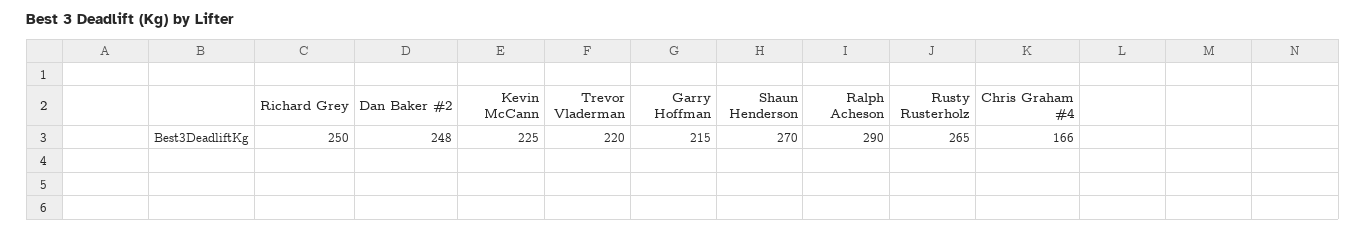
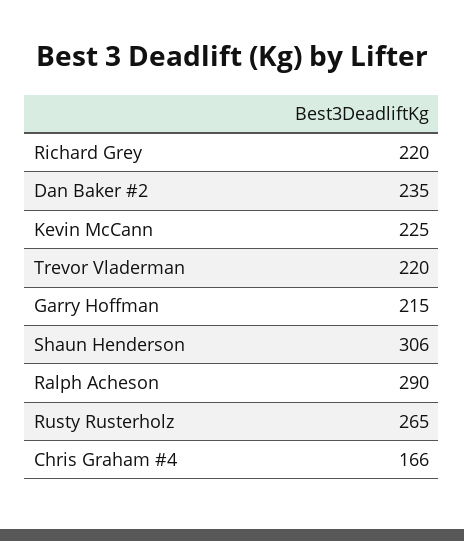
  {
-   "Richard Grey": 250,
+   "Richard Grey": 220,
-   "Dan Baker #2": 248,
+   "Dan Baker #2": 235,
    "Kevin McCann": 225,
    "Trevor Vladerman": 220,
    "Garry Hoffman": 215,
-   "Shaun Henderson": 270,
+   "Shaun Henderson": 306,
    "Ralph Acheson": 290,
    "Rusty Rusterholz": 265,
    "Chris Graham #4": 166
  }

